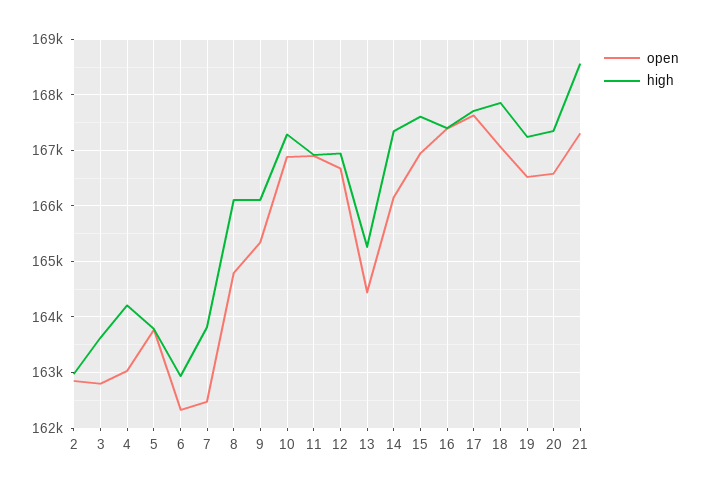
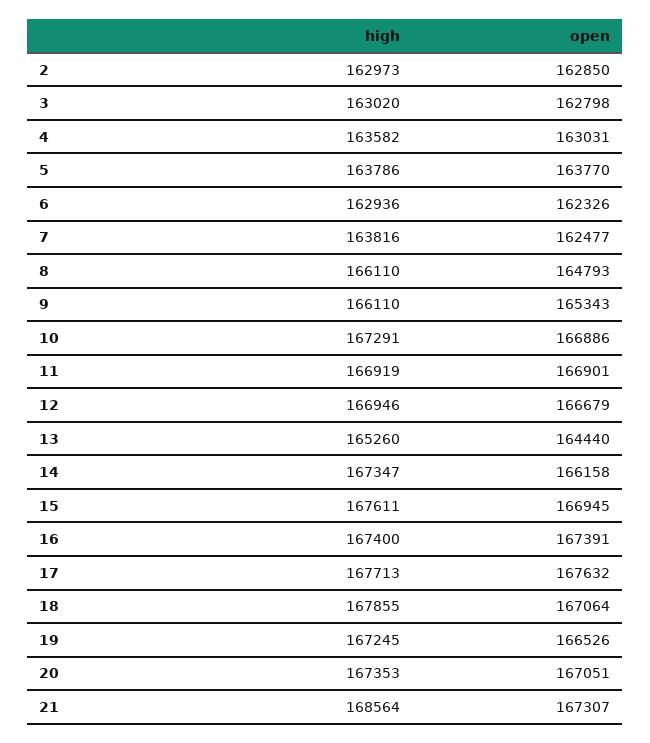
  {
    "open": {
      "2": 162850,
      "3": 162798,
      "4": 163031,
      "5": 163770,
      "6": 162326,
      "7": 162477,
      "8": 164793,
      "9": 165343,
      "10": 166886,
      "11": 166901,
      "12": 166679,
      "13": 164440,
      "14": 166158,
      "15": 166945,
      "16": 167391,
      "17": 167632,
      "18": 167064,
      "19": 166526,
-     "20": 166600,
+     "20": 167051,
      "21": 167307
    },
    "high": {
      "2": 162973,
-     "3": 163600,
+     "3": 163020,
-     "4": 164200,
+     "4": 163582,
      "5": 163786,
      "6": 162936,
      "7": 163816,
      "8": 166110,
      "9": 166110,
      "10": 167291,
      "11": 166919,
      "12": 166946,
      "13": 165260,
      "14": 167347,
      "15": 167611,
      "16": 167400,
      "17": 167713,
      "18": 167855,
      "19": 167245,
      "20": 167353,
      "21": 168564
    }
  }

